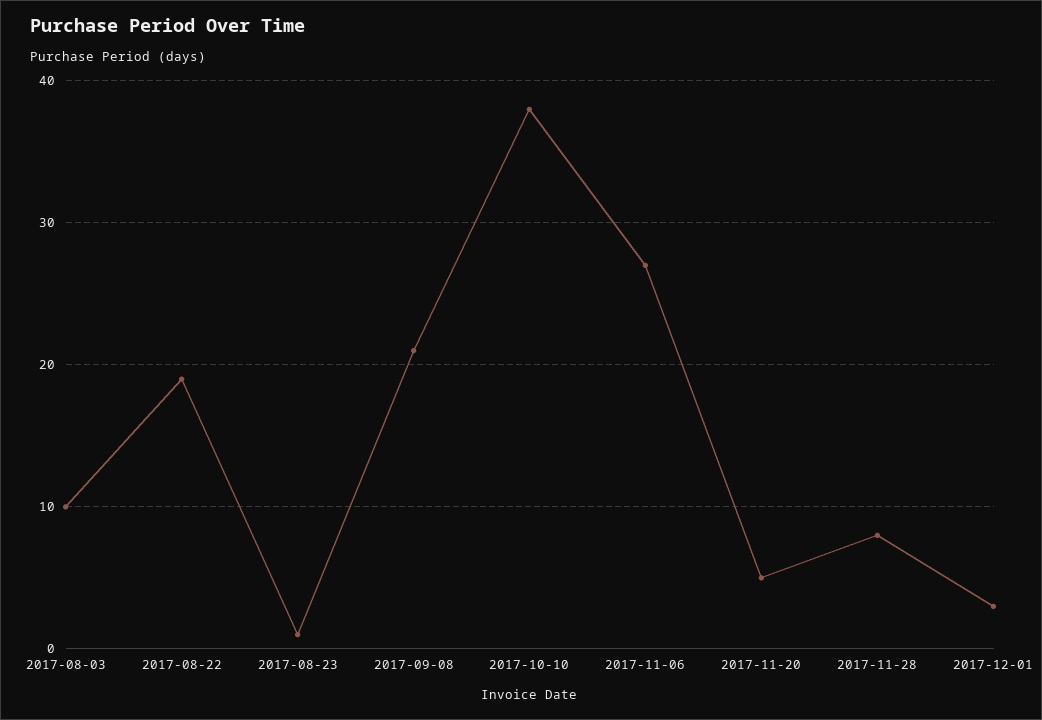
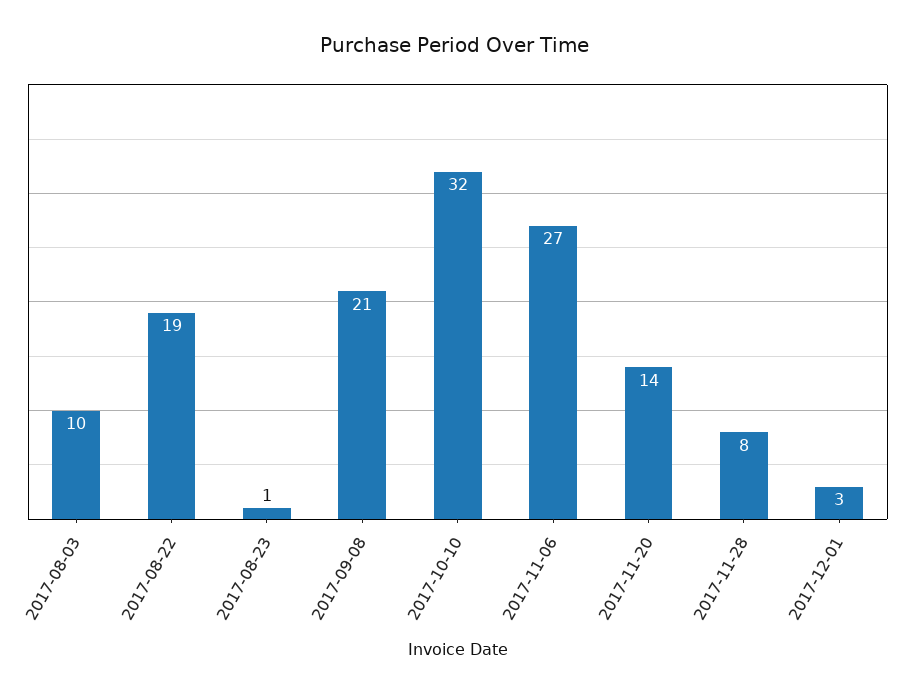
  {
    "2017-08-03": 10,
    "2017-08-22": 19,
    "2017-08-23": 1,
    "2017-09-08": 21,
-   "2017-10-10": 38,
+   "2017-10-10": 32,
    "2017-11-06": 27,
-   "2017-11-20": 5,
+   "2017-11-20": 14,
    "2017-11-28": 8,
    "2017-12-01": 3
  }

